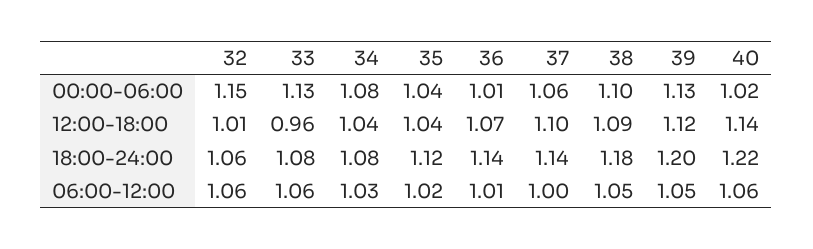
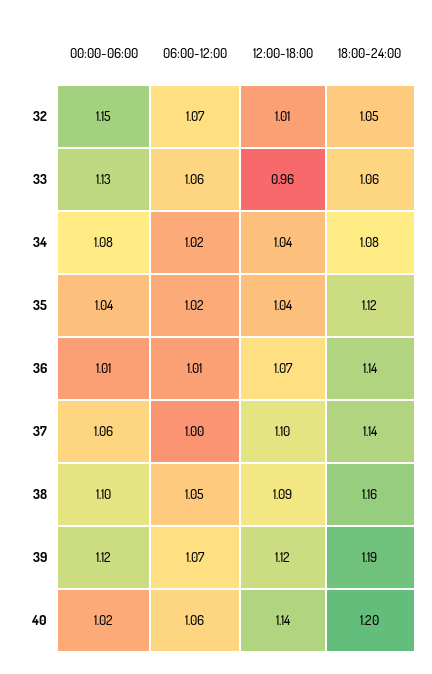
  {
    "32": {
      "00:00-06:00": 1.15,
      "12:00-18:00": 1.01,
-     "18:00-24:00": 1.06,
+     "18:00-24:00": 1.05,
-     "06:00-12:00": 1.06
+     "06:00-12:00": 1.07
    },
    "33": {
      "00:00-06:00": 1.13,
      "12:00-18:00": 0.96,
-     "18:00-24:00": 1.08,
+     "18:00-24:00": 1.06,
      "06:00-12:00": 1.06
    },
    "34": {
      "00:00-06:00": 1.08,
      "12:00-18:00": 1.04,
      "18:00-24:00": 1.08,
-     "06:00-12:00": 1.03
+     "06:00-12:00": 1.02
    },
    "35": {
      "00:00-06:00": 1.04,
      "12:00-18:00": 1.04,
      "18:00-24:00": 1.12,
      "06:00-12:00": 1.02
    },
    "36": {
      "00:00-06:00": 1.01,
      "12:00-18:00": 1.07,
      "18:00-24:00": 1.14,
      "06:00-12:00": 1.01
    },
    "37": {
      "00:00-06:00": 1.06,
      "12:00-18:00": 1.1,
      "18:00-24:00": 1.14,
      "06:00-12:00": 1
    },
    "38": {
      "00:00-06:00": 1.1,
      "12:00-18:00": 1.09,
-     "18:00-24:00": 1.18,
+     "18:00-24:00": 1.16,
      "06:00-12:00": 1.05
    },
    "39": {
-     "00:00-06:00": 1.13,
+     "00:00-06:00": 1.12,
      "12:00-18:00": 1.12,
-     "18:00-24:00": 1.2,
+     "18:00-24:00": 1.19,
-     "06:00-12:00": 1.05
+     "06:00-12:00": 1.07
    },
    "40": {
      "00:00-06:00": 1.02,
      "12:00-18:00": 1.14,
-     "18:00-24:00": 1.22,
+     "18:00-24:00": 1.2,
      "06:00-12:00": 1.06
    }
  }

